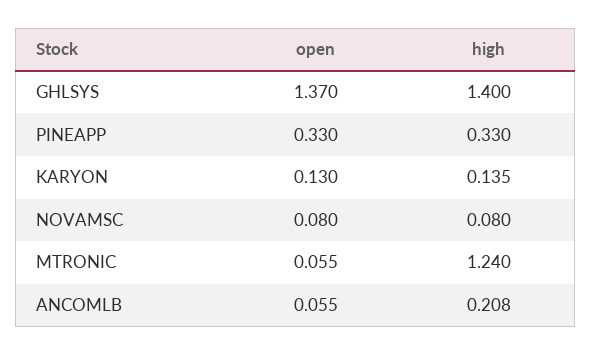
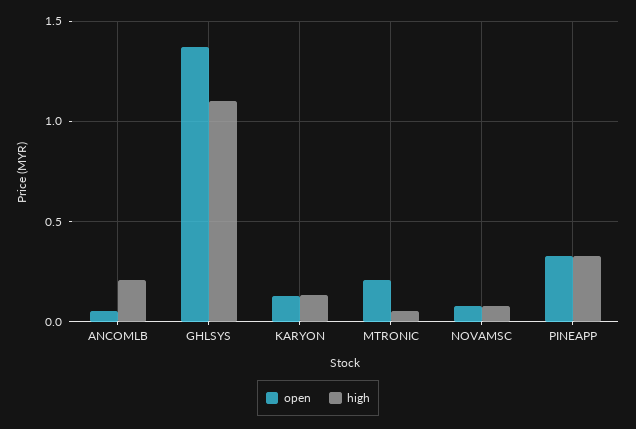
  {
    "open": {
      "GHLSYS": 1.37,
      "PINEAPP": 0.33,
      "KARYON": 0.13,
      "NOVAMSC": 0.08,
-     "MTRONIC": 0.055,
+     "MTRONIC": 0.2,
      "ANCOMLB": 0.055
    },
    "high": {
-     "GHLSYS": 1.4,
+     "GHLSYS": 1.1,
      "PINEAPP": 0.33,
      "KARYON": 0.135,
      "NOVAMSC": 0.08,
-     "MTRONIC": 1.24,
+     "MTRONIC": 0.05,
      "ANCOMLB": 0.208
    }
  }

